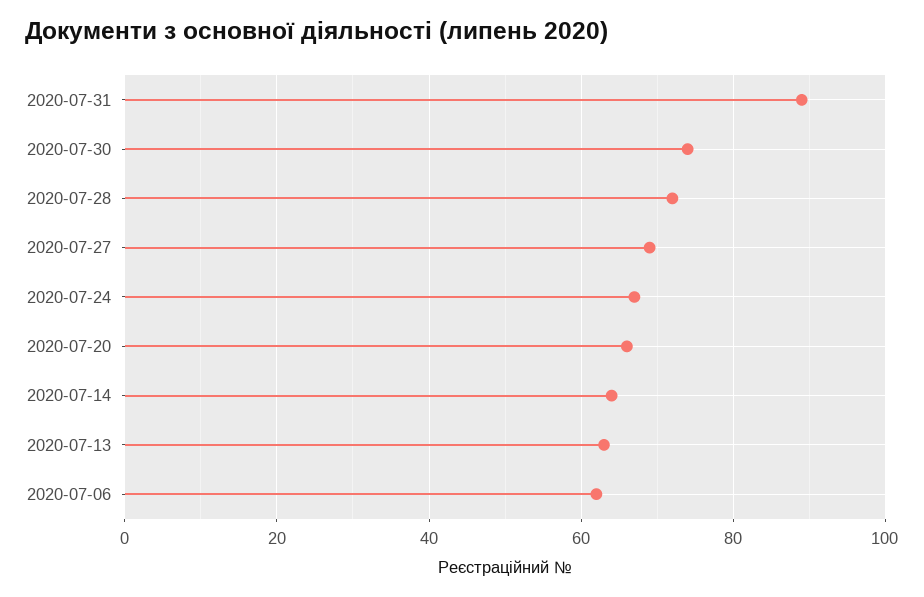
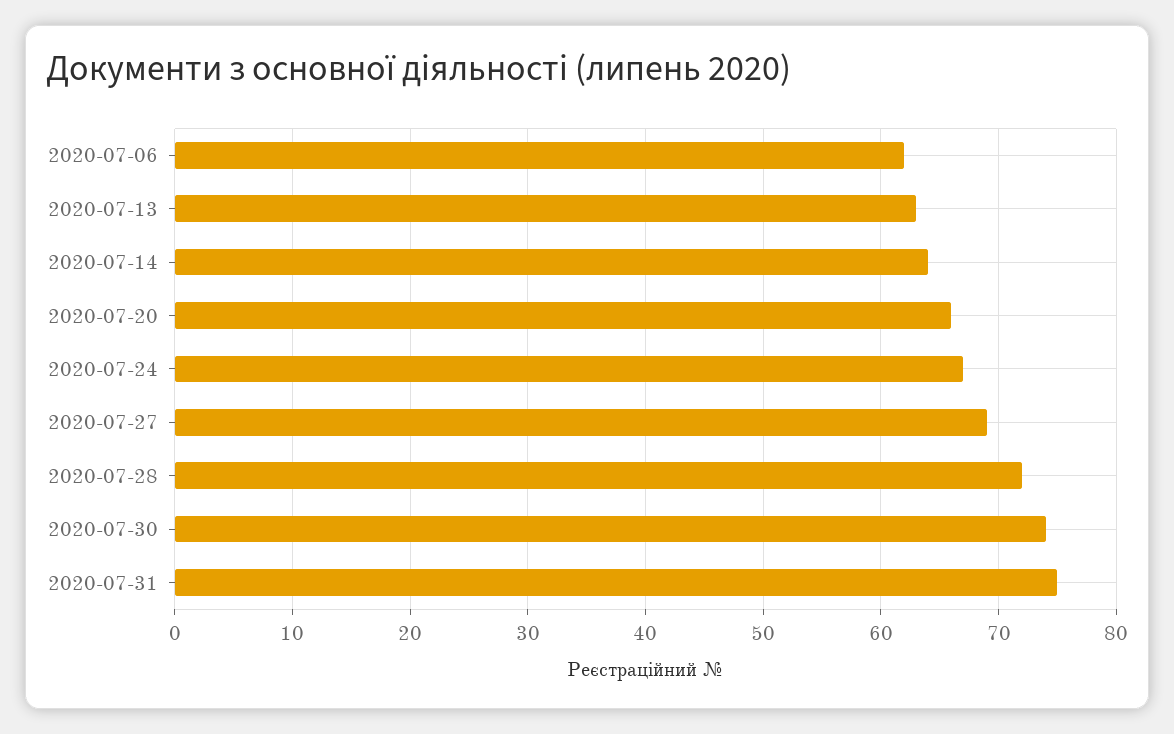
  {
-   "2020-07-31": 90,
+   "2020-07-31": 75,
    "2020-07-30": 74,
    "2020-07-28": 72,
    "2020-07-27": 69,
    "2020-07-24": 67,
    "2020-07-20": 66,
    "2020-07-14": 64,
    "2020-07-13": 63,
    "2020-07-06": 62
  }

